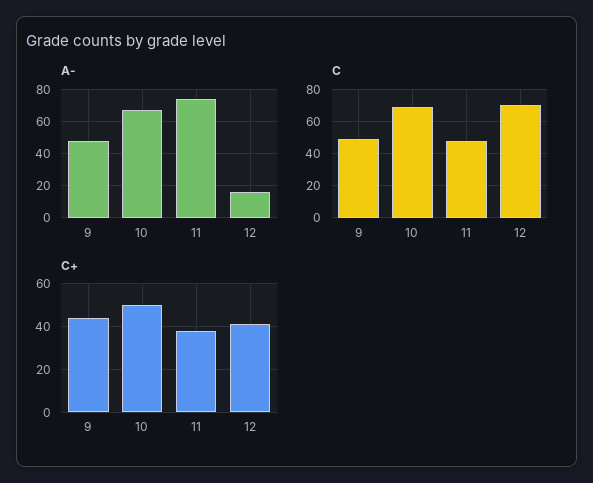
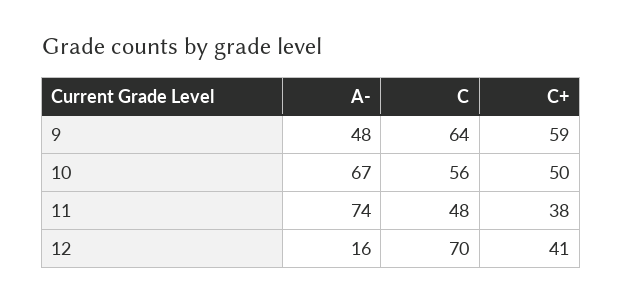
  {
    "A-": {
      "9": 48,
      "10": 67,
      "11": 74,
      "12": 16
    },
    "C": {
-     "9": 50,
+     "9": 64,
-     "10": 70,
+     "10": 56,
      "11": 48,
      "12": 70
    },
    "C+": {
-     "9": 45,
+     "9": 59,
      "10": 50,
      "11": 38,
      "12": 41
    }
  }

